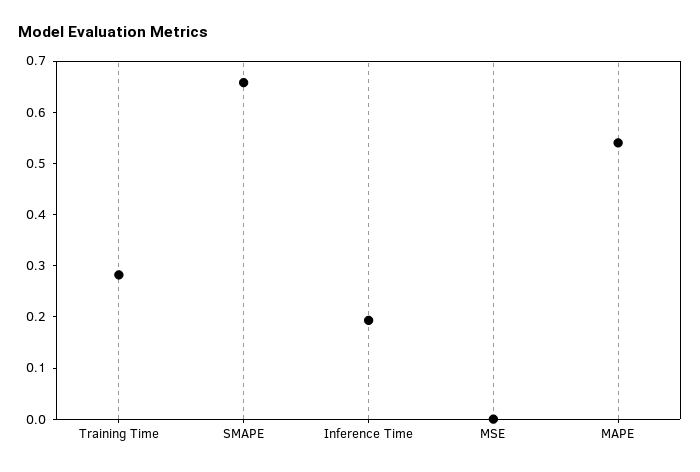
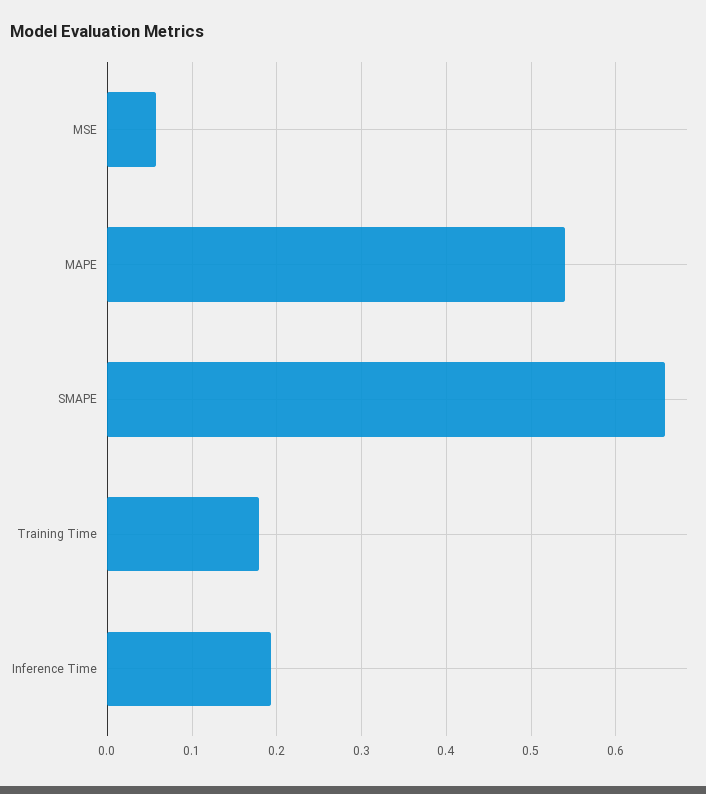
  {
-   "Training Time": 0.28,
+   "Training Time": 0.18,
    "SMAPE": 0.66,
    "Inference Time": 0.19,
-   "MSE": 0,
+   "MSE": 0.06,
    "MAPE": 0.54
  }

